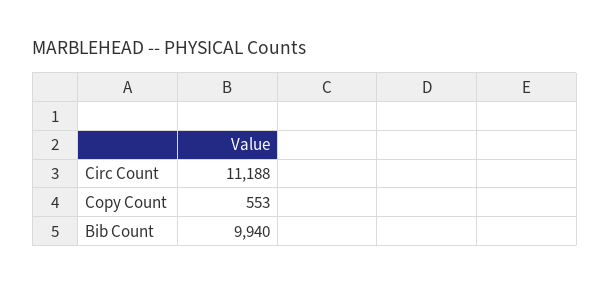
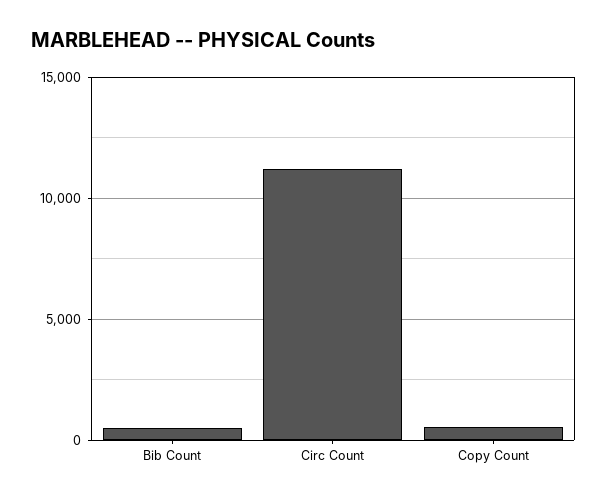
  {
    "Circ Count": 11188,
    "Copy Count": 553,
-   "Bib Count": 9940
+   "Bib Count": 500
  }

